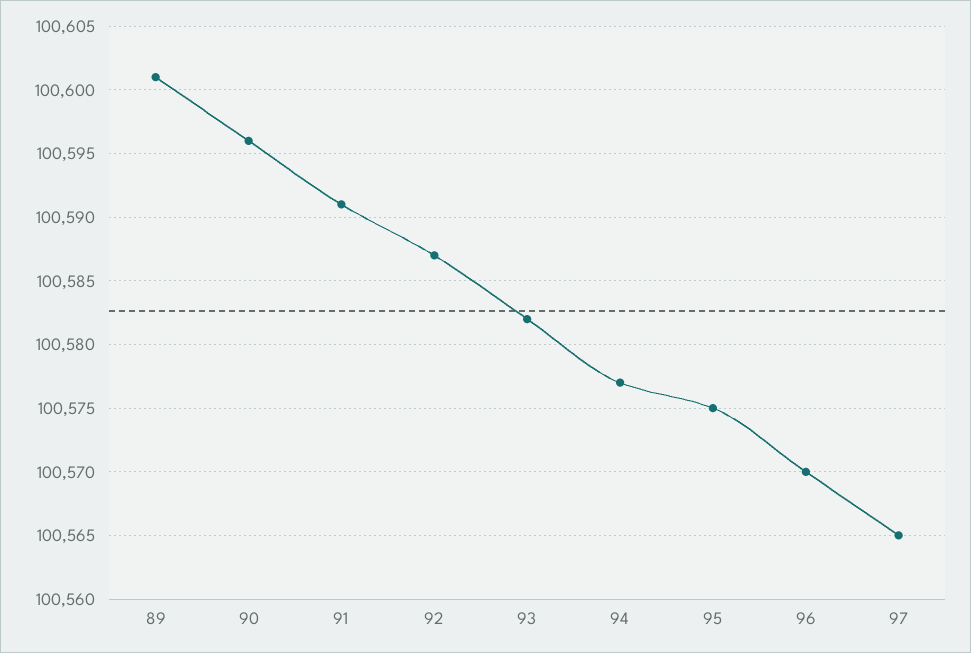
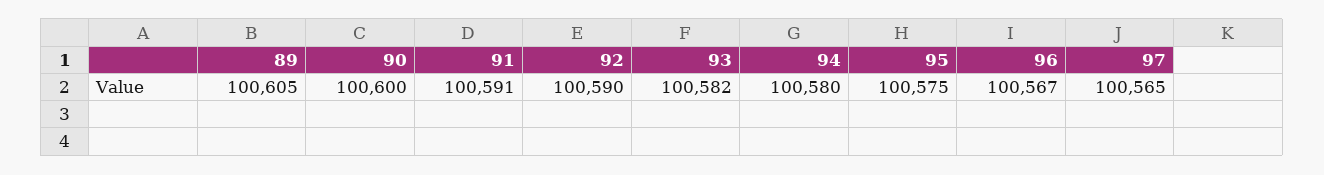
  {
-   "89": 100601,
+   "89": 100605,
-   "90": 100596,
+   "90": 100600,
    "91": 100591,
-   "92": 100587,
+   "92": 100590,
    "93": 100582,
-   "94": 100577,
+   "94": 100580,
    "95": 100575,
-   "96": 100570,
+   "96": 100567,
    "97": 100565
  }

